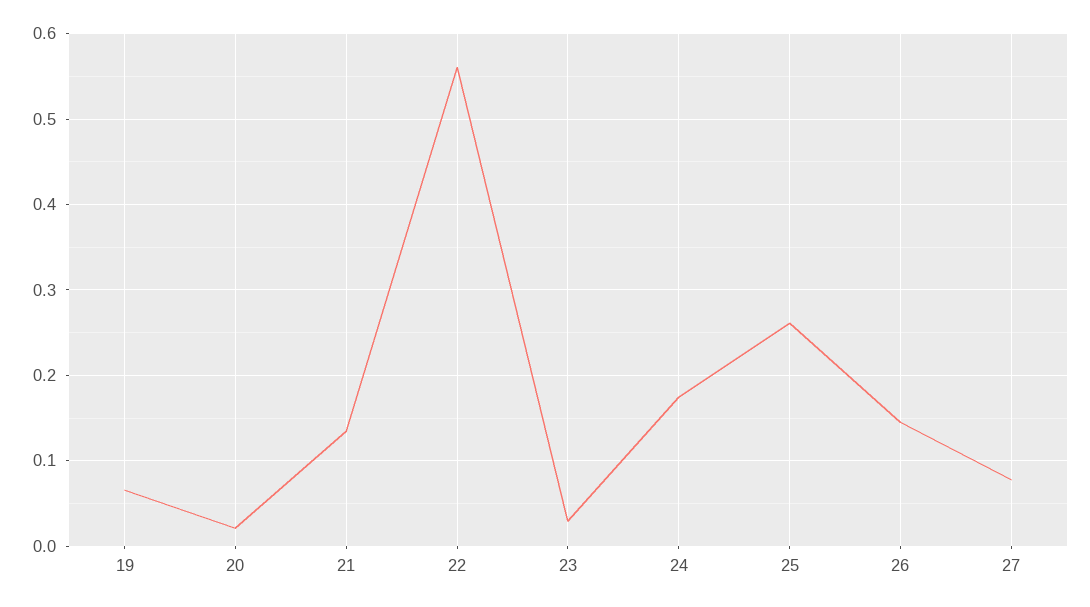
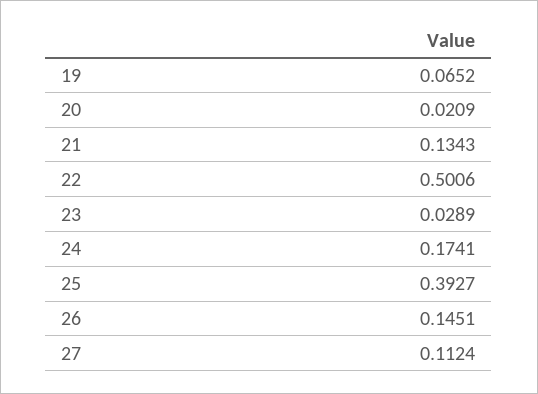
  {
    "19": 0.0652,
    "20": 0.0209,
    "21": 0.1343,
-   "22": 0.56,
+   "22": 0.5006,
    "23": 0.0289,
    "24": 0.1741,
-   "25": 0.26,
+   "25": 0.3927,
    "26": 0.1451,
-   "27": 0.08
+   "27": 0.1124
  }

